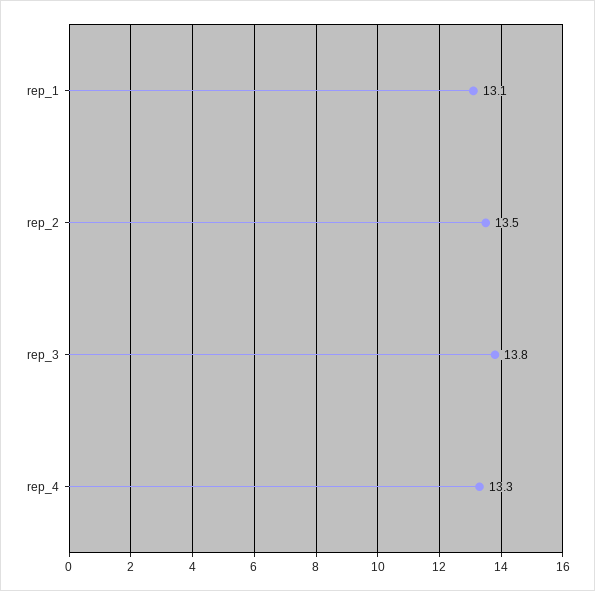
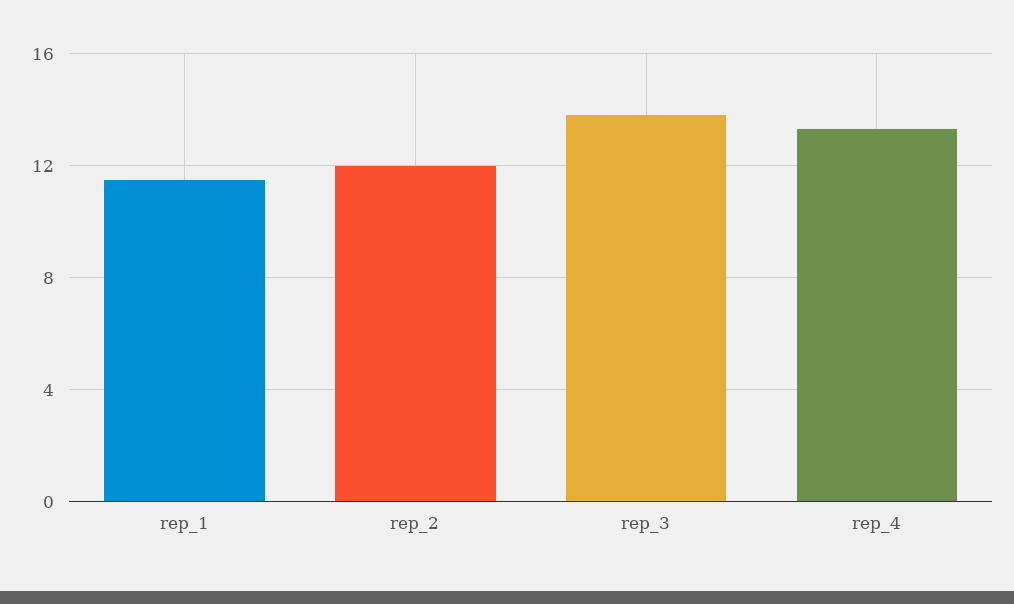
  {
-   "rep_1": 13.1,
+   "rep_1": 11.5,
-   "rep_2": 13.5,
+   "rep_2": 12,
    "rep_3": 13.8,
    "rep_4": 13.3
  }

